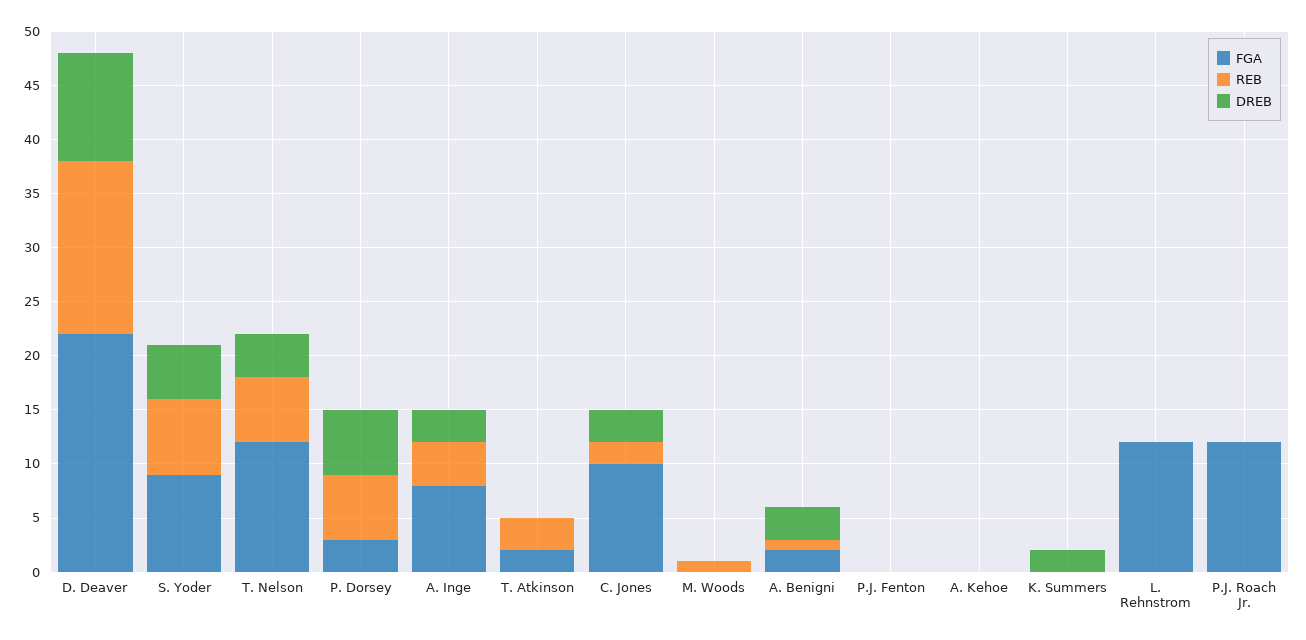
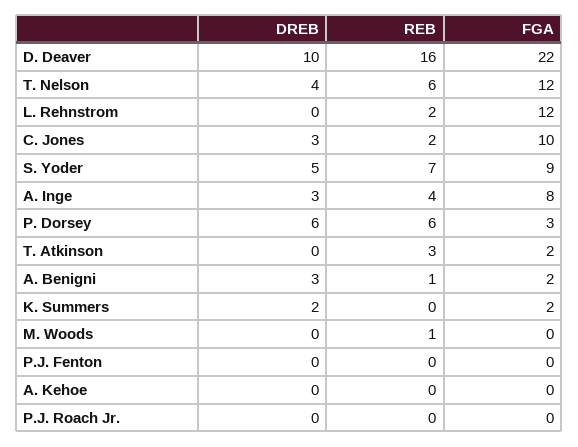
  {
    "FGA": {
      "D. Deaver": 22,
      "S. Yoder": 9,
      "T. Nelson": 12,
      "P. Dorsey": 3,
      "A. Inge": 8,
      "T. Atkinson": 2,
      "C. Jones": 10,
      "M. Woods": 0,
      "A. Benigni": 2,
      "P.J. Fenton": 0,
      "A. Kehoe": 0,
-     "K. Summers": 0,
+     "K. Summers": 2,
      "L. Rehnstrom": 12,
-     "P.J. Roach Jr.": 12
+     "P.J. Roach Jr.": 0
    },
    "REB": {
      "D. Deaver": 16,
      "S. Yoder": 7,
      "T. Nelson": 6,
      "P. Dorsey": 6,
      "A. Inge": 4,
      "T. Atkinson": 3,
      "C. Jones": 2,
      "M. Woods": 1,
      "A. Benigni": 1,
      "P.J. Fenton": 0,
      "A. Kehoe": 0,
      "K. Summers": 0,
-     "L. Rehnstrom": 0,
+     "L. Rehnstrom": 2,
      "P.J. Roach Jr.": 0
    },
    "DREB": {
      "D. Deaver": 10,
      "S. Yoder": 5,
      "T. Nelson": 4,
      "P. Dorsey": 6,
      "A. Inge": 3,
      "T. Atkinson": 0,
      "C. Jones": 3,
      "M. Woods": 0,
      "A. Benigni": 3,
      "P.J. Fenton": 0,
      "A. Kehoe": 0,
      "K. Summers": 2,
      "L. Rehnstrom": 0,
      "P.J. Roach Jr.": 0
    }
  }

